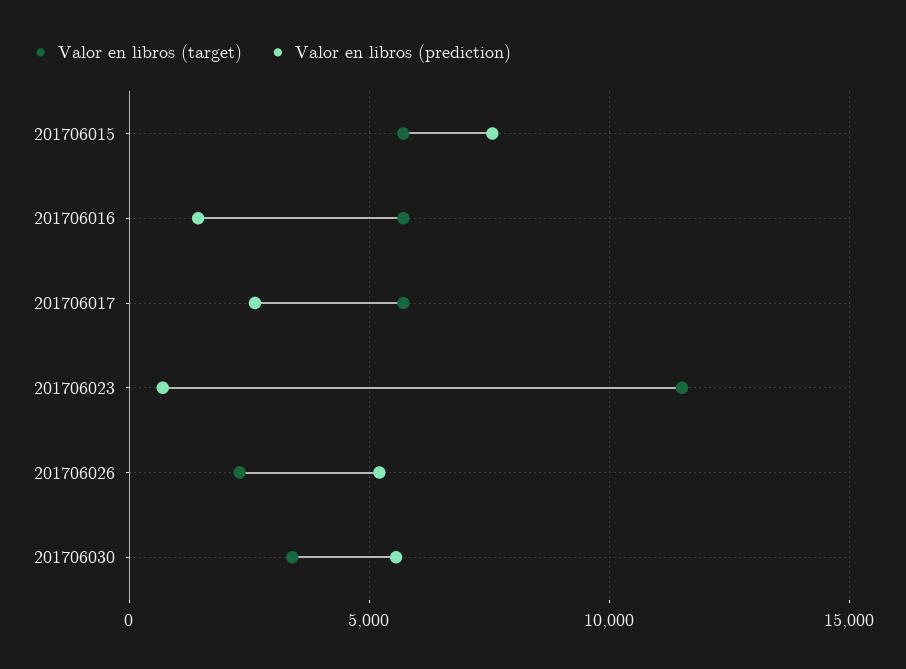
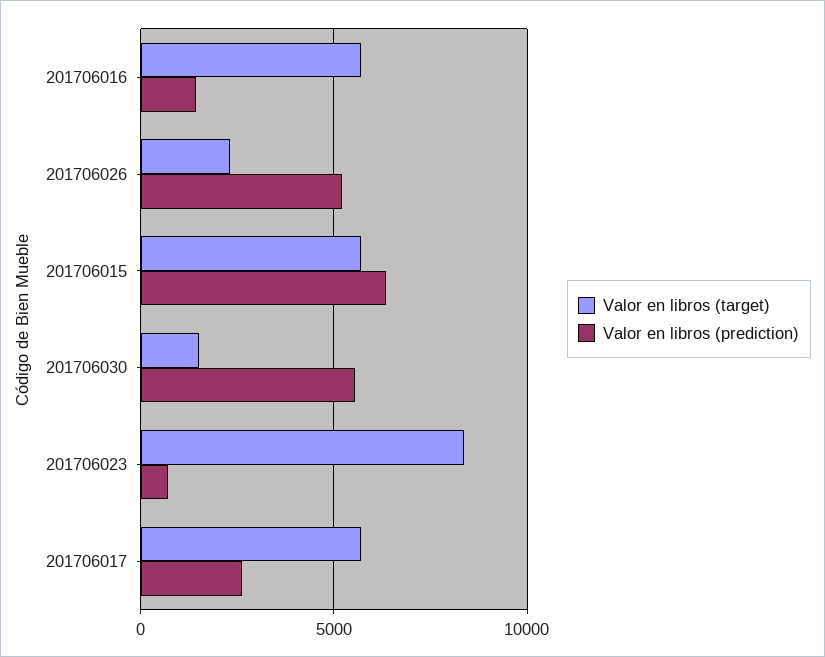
  {
    "Valor en libros (target)": {
      "201706015": 5500,
      "201706016": 5500,
      "201706017": 5500,
-     "201706023": 11500,
+     "201706023": 8500,
      "201706026": 2500,
-     "201706030": 3500
+     "201706030": 1500
    },
    "Valor en libros (prediction)": {
-     "201706015": 7500,
+     "201706015": 6500,
      "201706016": 1500,
      "201706017": 2500,
      "201706023": 500,
      "201706026": 5000,
      "201706030": 5500
    }
  }

